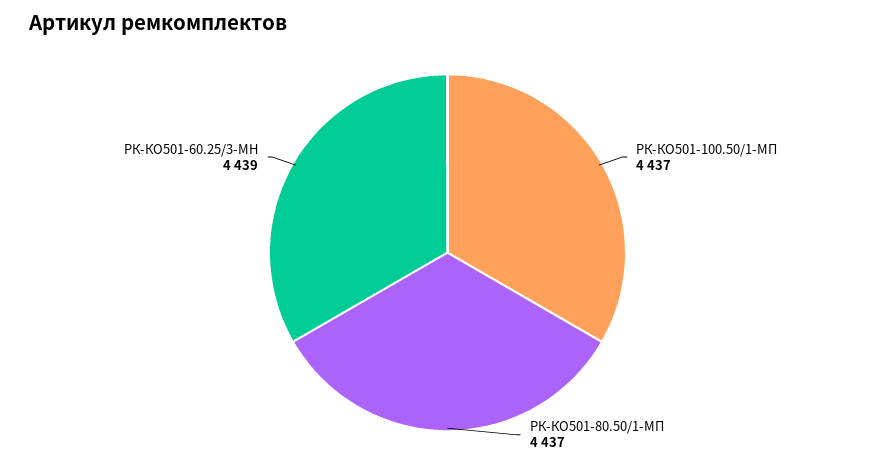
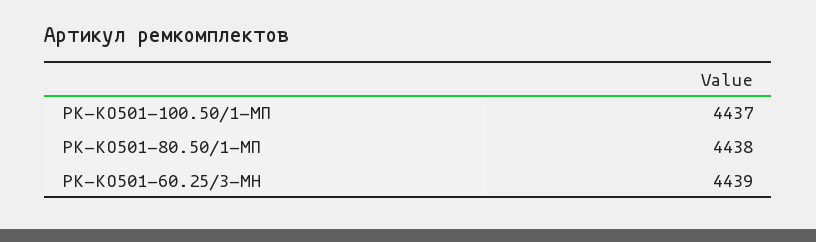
  {
    "РК-КО501-100.50/1-МП": 4437,
-   "РК-КО501-80.50/1-МП": 4437,
+   "РК-КО501-80.50/1-МП": 4438,
    "РК-КО501-60.25/3-МН": 4439
  }

